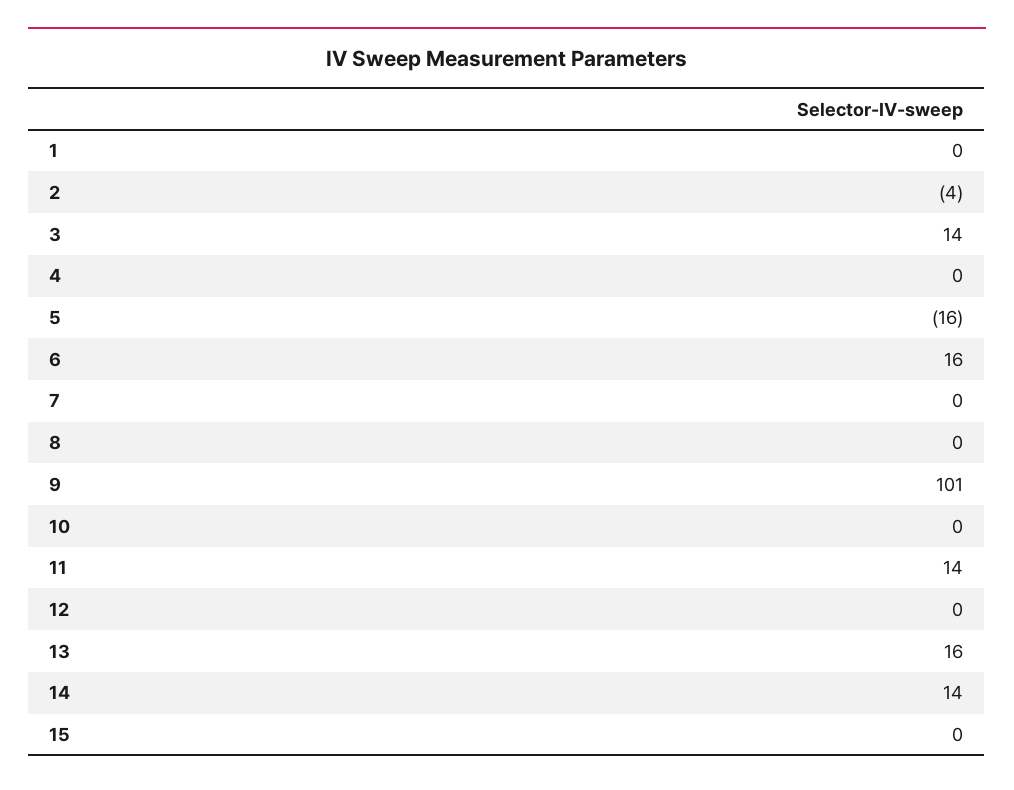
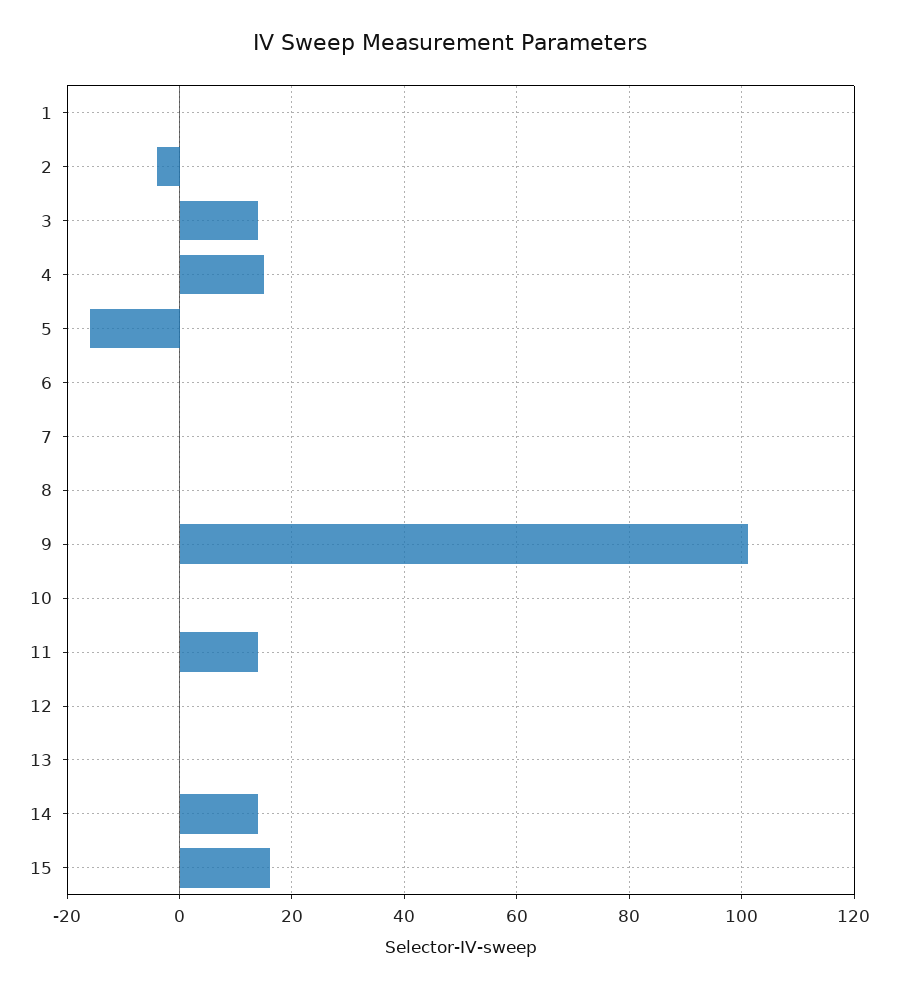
  {
    "1": 0,
    "2": -4,
    "3": 14,
-   "4": 0,
+   "4": 15,
    "5": -16,
-   "6": 16,
+   "6": 0,
    "7": 0,
    "8": 0,
    "9": 101,
    "10": 0,
    "11": 14,
    "12": 0,
-   "13": 16,
+   "13": 0,
    "14": 14,
-   "15": 0
+   "15": 15
  }

